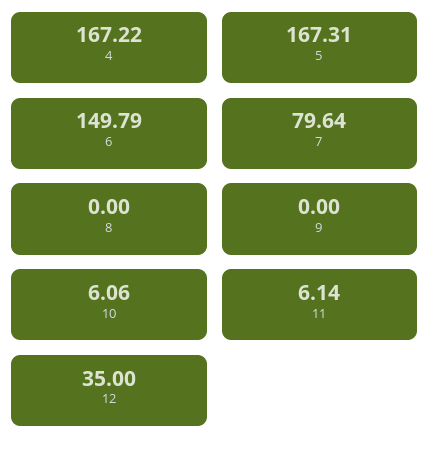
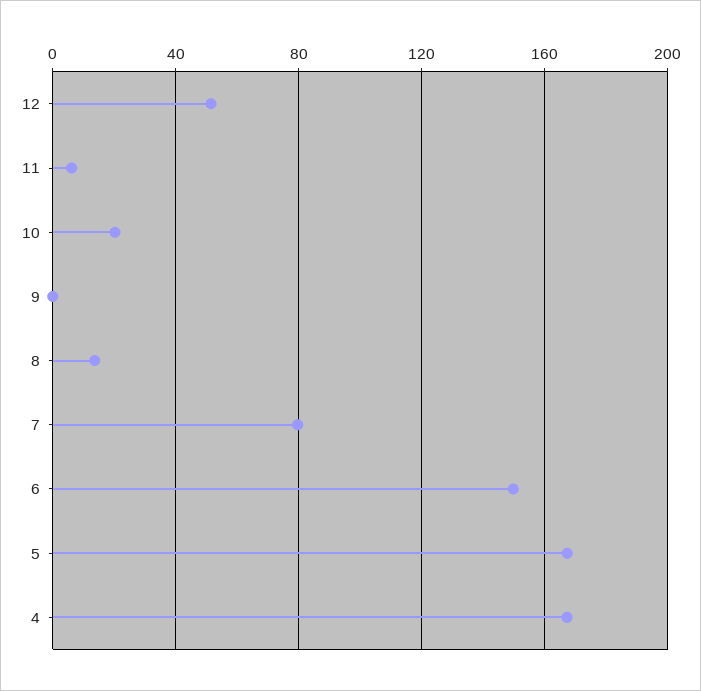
  {
    "4": 167.22,
    "5": 167.31,
    "6": 149.79,
    "7": 79.64,
-   "8": 0,
+   "8": 15,
    "9": 0,
-   "10": 6.06,
+   "10": 20,
    "11": 6.14,
-   "12": 35
+   "12": 50
  }

